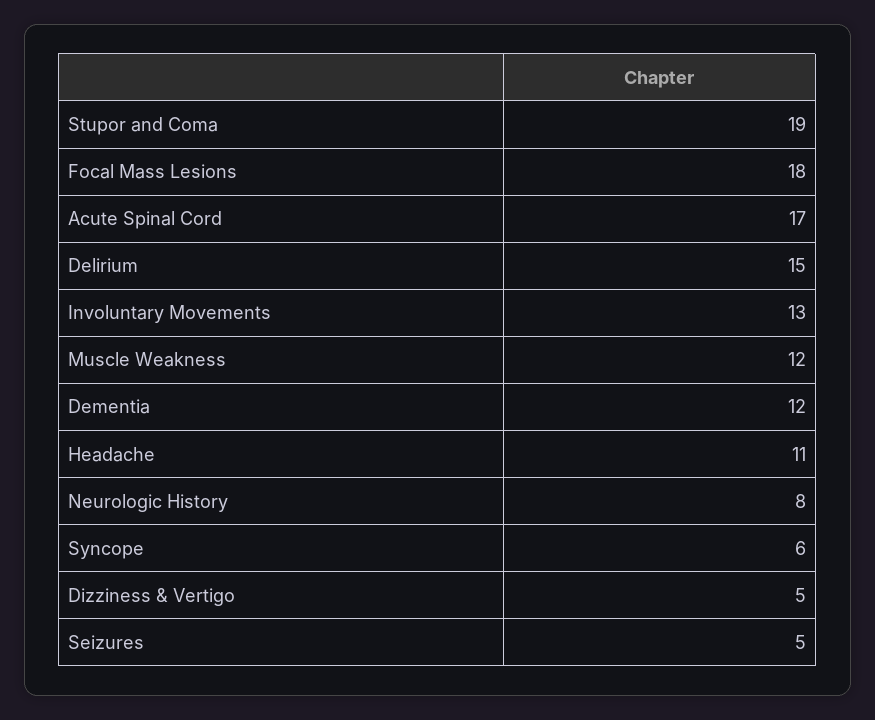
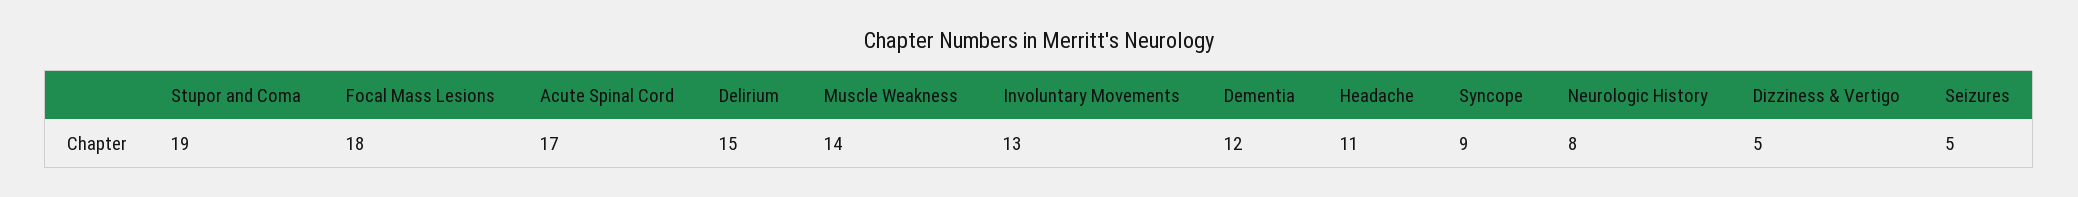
  {
    "Stupor and Coma": 19,
    "Focal Mass Lesions": 18,
    "Acute Spinal Cord": 17,
    "Delirium": 15,
    "Involuntary Movements": 13,
-   "Muscle Weakness": 12,
+   "Muscle Weakness": 14,
    "Dementia": 12,
    "Headache": 11,
    "Neurologic History": 8,
-   "Syncope": 6,
+   "Syncope": 9,
    "Dizziness & Vertigo": 5,
    "Seizures": 5
  }

